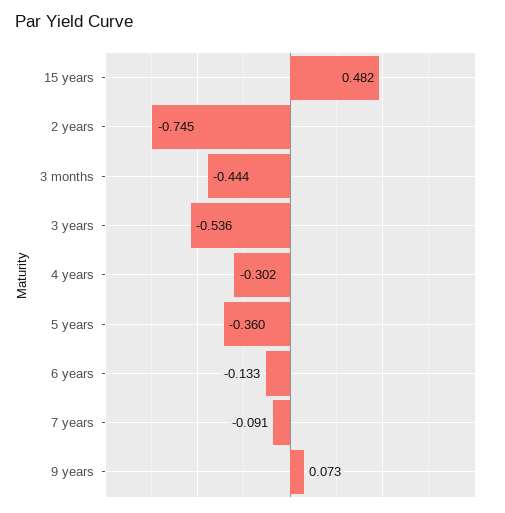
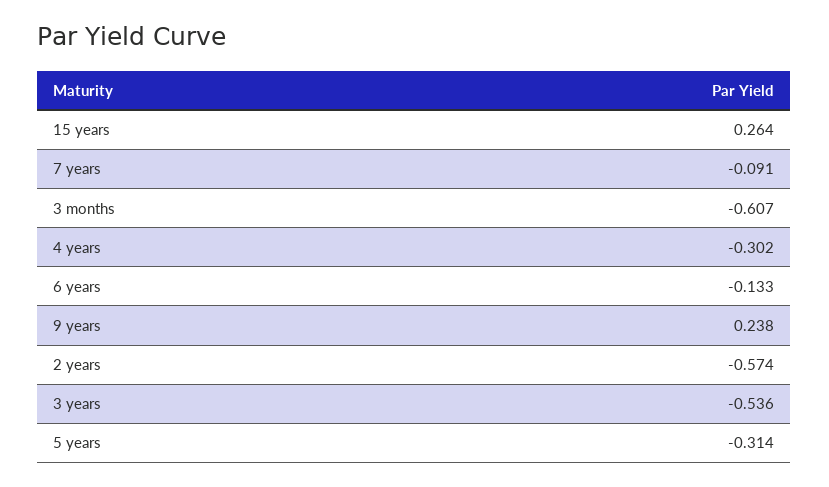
  {
-   "15 years": 0.482,
+   "15 years": 0.264,
-   "2 years": -0.745,
+   "2 years": -0.574,
-   "3 months": -0.444,
+   "3 months": -0.607,
    "3 years": -0.536,
    "4 years": -0.302,
-   "5 years": -0.36,
+   "5 years": -0.314,
    "6 years": -0.133,
    "7 years": -0.091,
-   "9 years": 0.073
+   "9 years": 0.238
  }

